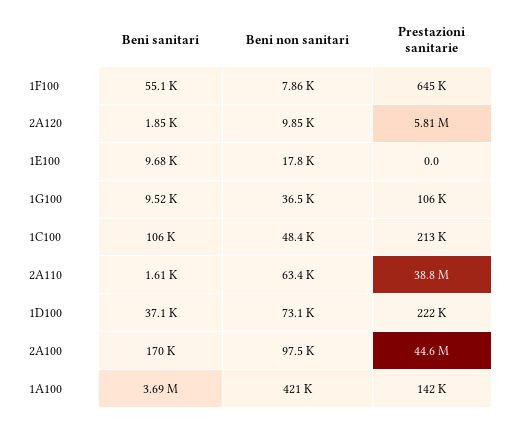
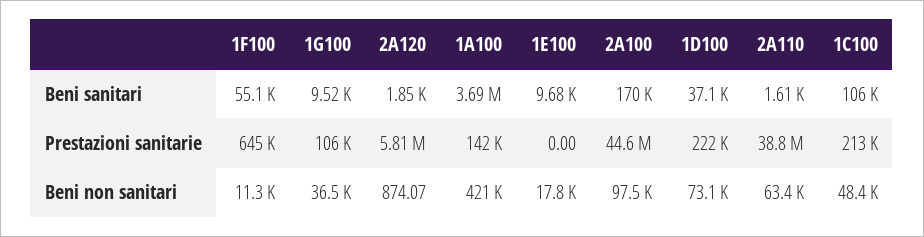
  {
    "Beni sanitari": {
      "1F100": 55100,
      "2A120": 1850,
      "1E100": 9680,
      "1G100": 9520,
      "1C100": 106000,
      "2A110": 1610,
      "1D100": 37100,
      "2A100": 170000,
      "1A100": 3690000
    },
    "Beni non sanitari": {
-     "1F100": 7860,
+     "1F100": 11300,
-     "2A120": 9850,
+     "2A120": 874.07,
      "1E100": 17800,
      "1G100": 36500,
      "1C100": 48400,
      "2A110": 63400,
      "1D100": 73100,
      "2A100": 97500,
      "1A100": 421000
    },
    "Prestazioni sanitarie": {
      "1F100": 645000,
      "2A120": 5810000,
      "1E100": 0,
      "1G100": 106000,
      "1C100": 213000,
      "2A110": 38800000,
      "1D100": 222000,
      "2A100": 44600000,
      "1A100": 142000
    }
  }

